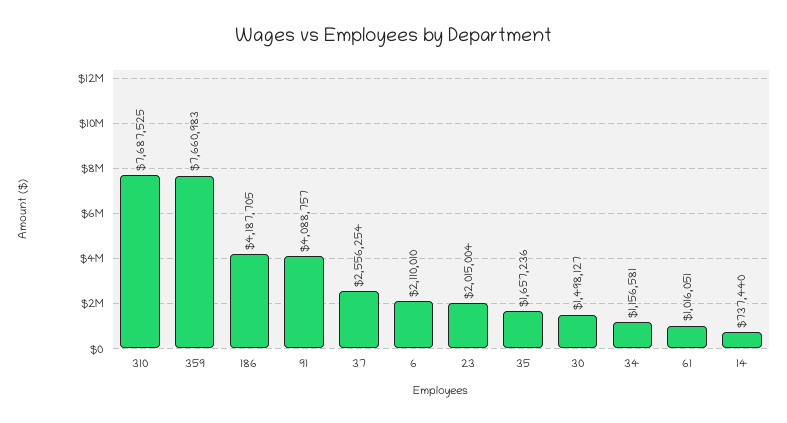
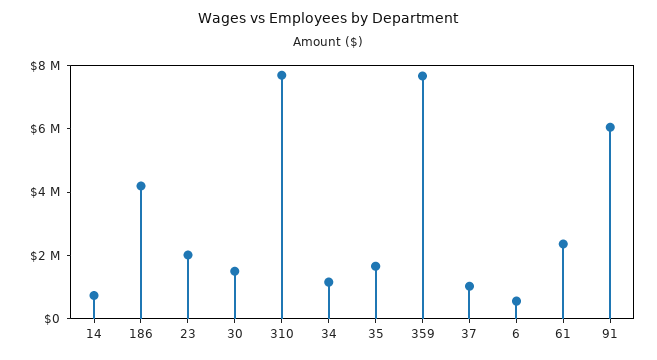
  {
    "310": 7687525,
    "359": 7660983,
    "186": 4187705,
-   "91": 4088757,
+   "91": 6000000,
-   "37": 2556254,
+   "37": 1000000,
-   "6": 2110010,
+   "6": 500000,
    "23": 2015004,
    "35": 1657236,
    "30": 1498127,
    "34": 1156581,
-   "61": 1016051,
+   "61": 2500000,
    "14": 737440
  }

